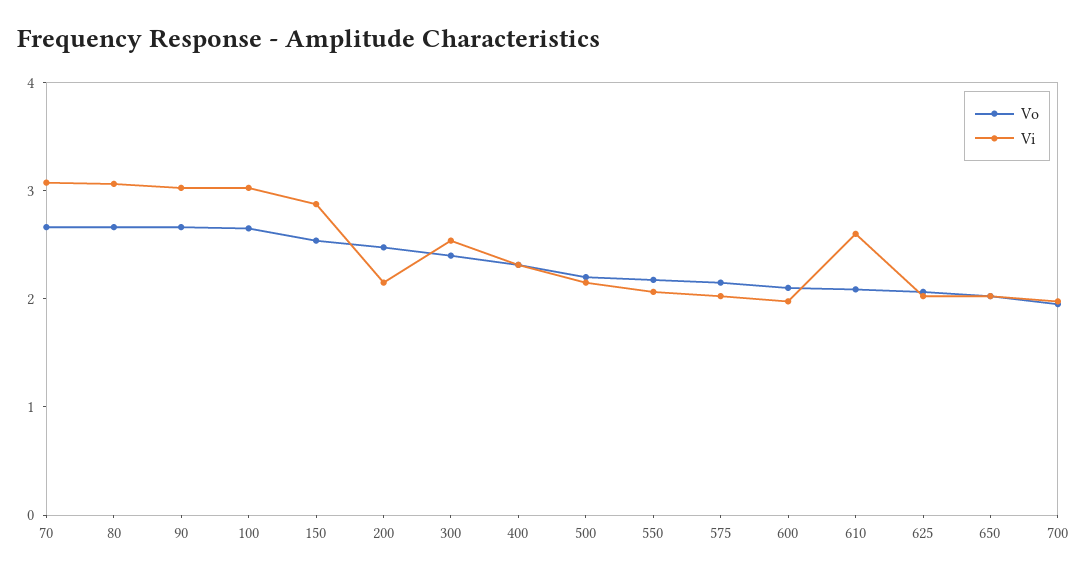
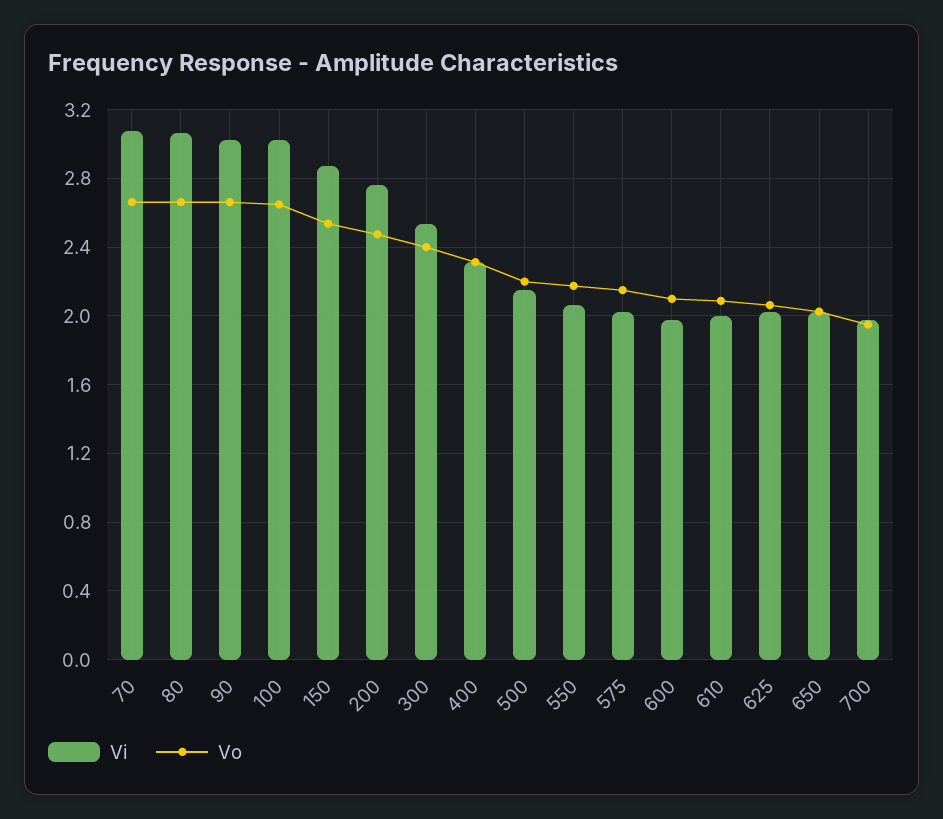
  {
    "Vo": {
      "70": 2.65,
      "80": 2.65,
      "90": 2.65,
      "100": 2.65,
      "150": 2.55,
      "200": 2.5,
      "300": 2.4,
      "400": 2.3,
      "500": 2.2,
      "550": 2.2,
      "575": 2.15,
      "600": 2.1,
      "610": 2.1,
      "625": 2.05,
      "650": 2.05,
      "700": 1.95
    },
    "Vi": {
      "70": 3.1,
      "80": 3.05,
      "90": 3.05,
      "100": 3.05,
      "150": 2.9,
-     "200": 2.2,
+     "200": 2.75,
      "300": 2.55,
      "400": 2.3,
      "500": 2.15,
      "550": 2.05,
      "575": 2.05,
      "600": 2,
-     "610": 2.6,
+     "610": 2,
      "625": 2.05,
      "650": 2.05,
      "700": 2
    }
  }

